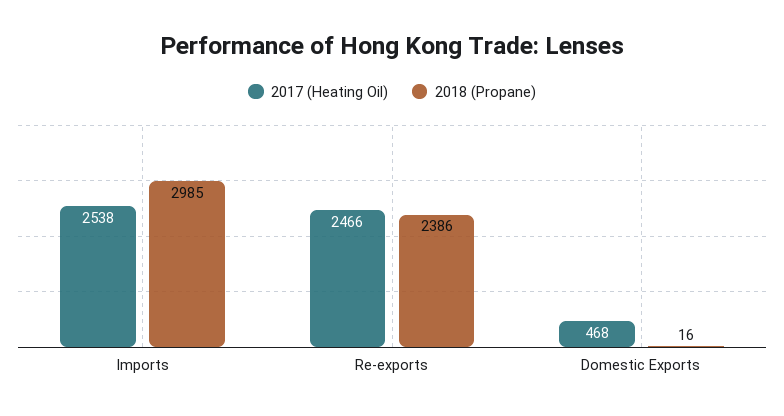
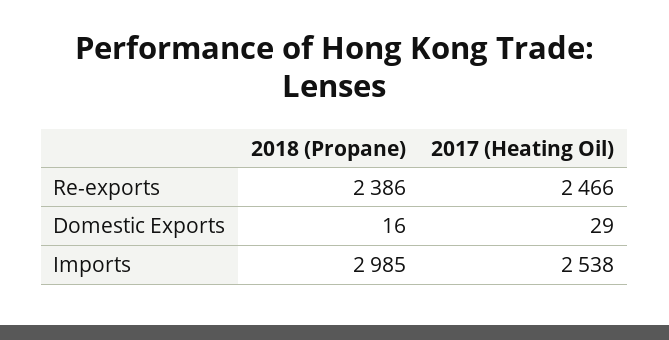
  {
    "2017 (Heating Oil)": {
      "Imports": 2538,
      "Re-exports": 2466,
-     "Domestic Exports": 468
+     "Domestic Exports": 29
    },
    "2018 (Propane)": {
      "Imports": 2985,
      "Re-exports": 2386,
      "Domestic Exports": 16
    }
  }

